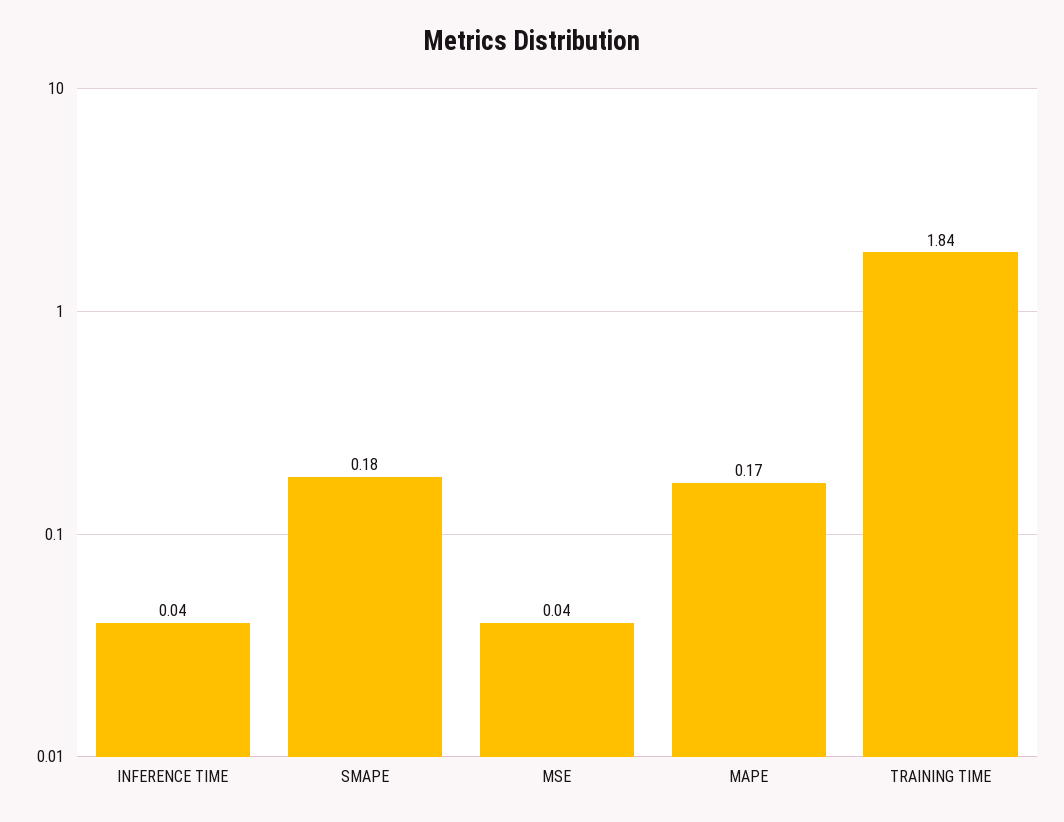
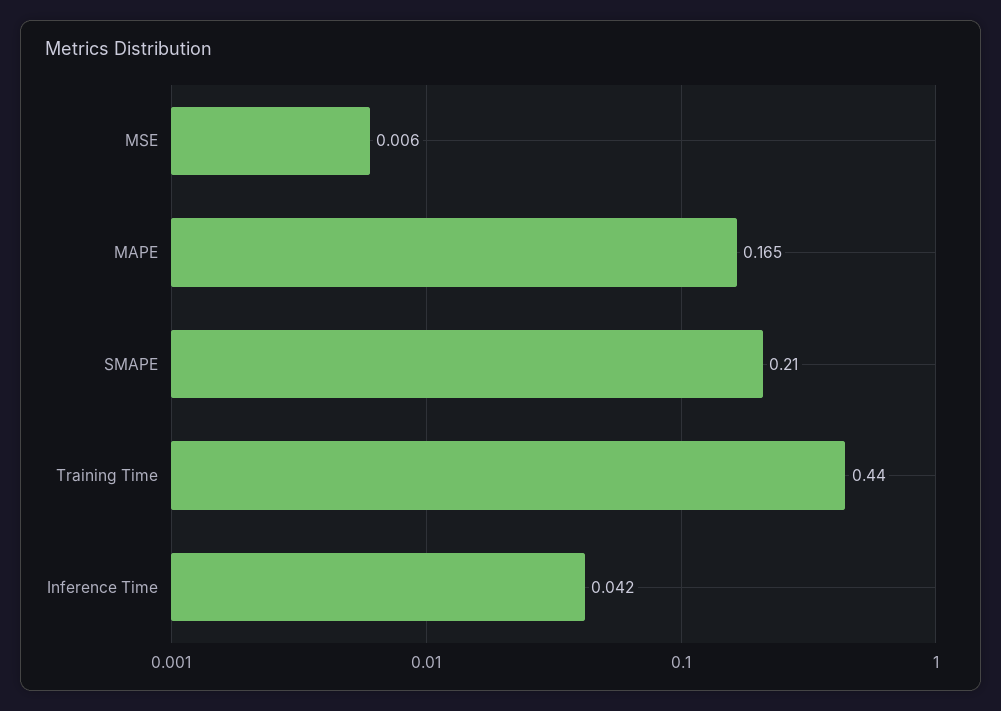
  {
    "INFERENCE TIME": 0.042,
-   "SMAPE": 0.18,
+   "SMAPE": 0.21,
-   "MSE": 0.04,
+   "MSE": 0.006,
    "MAPE": 0.165,
-   "TRAINING TIME": 1.84
+   "TRAINING TIME": 0.44
  }

